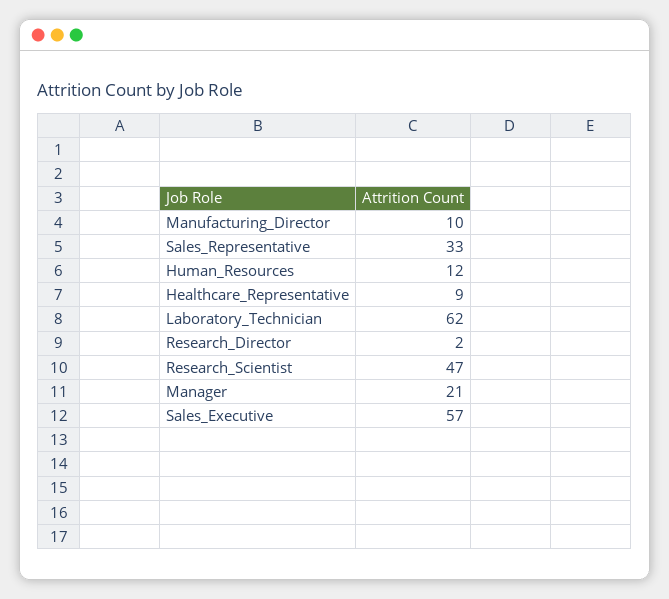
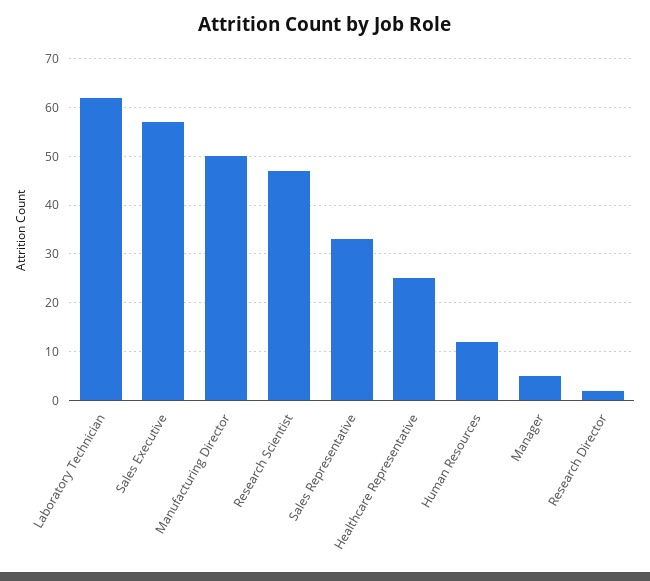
  {
-   "Manufacturing_Director": 10,
+   "Manufacturing_Director": 50,
    "Sales_Representative": 33,
    "Human_Resources": 12,
-   "Healthcare_Representative": 9,
+   "Healthcare_Representative": 25,
    "Laboratory_Technician": 62,
    "Research_Director": 2,
    "Research_Scientist": 47,
-   "Manager": 21,
+   "Manager": 5,
    "Sales_Executive": 57
  }

